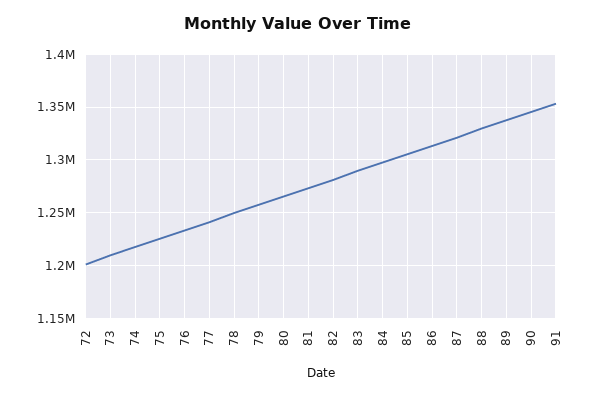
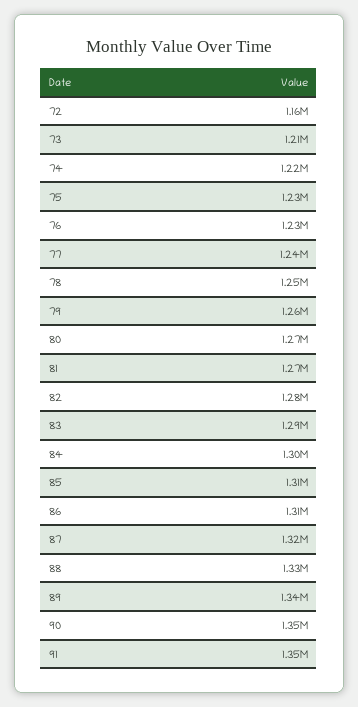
  {
-   "72": 1200000,
+   "72": 1160000,
    "73": 1210000,
    "74": 1220000,
    "75": 1230000,
    "76": 1230000,
    "77": 1240000,
    "78": 1250000,
    "79": 1260000,
    "80": 1270000,
    "81": 1270000,
    "82": 1280000,
    "83": 1290000,
    "84": 1300000,
    "85": 1310000,
    "86": 1310000,
    "87": 1320000,
    "88": 1330000,
    "89": 1340000,
    "90": 1350000,
    "91": 1350000
  }

